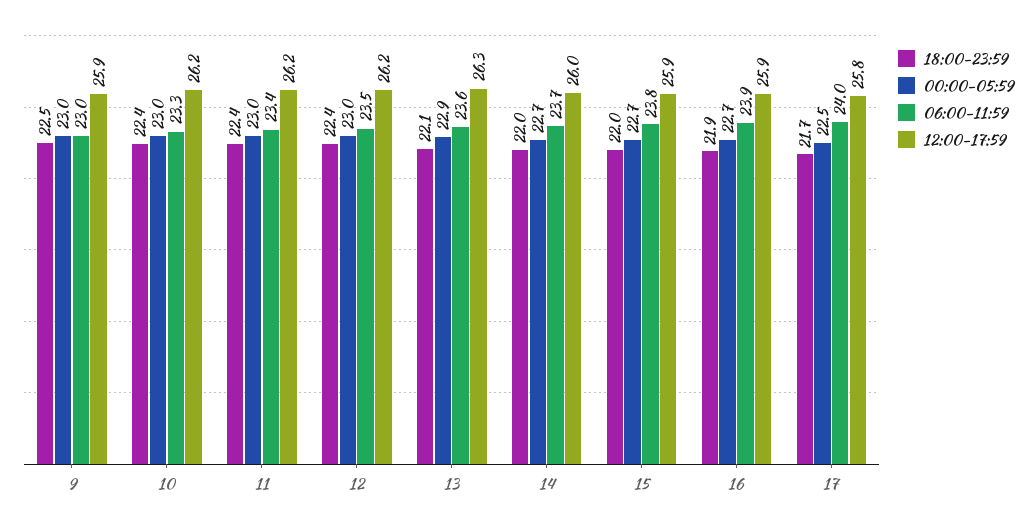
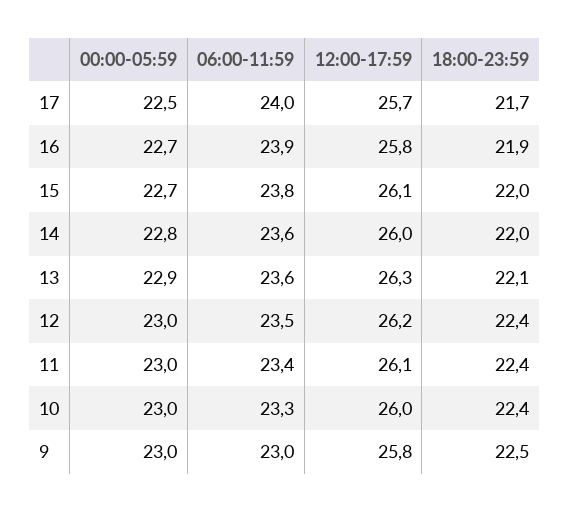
  {
    "18:00-23:59": {
      "9": 22.5,
      "10": 22.4,
      "11": 22.4,
      "12": 22.4,
      "13": 22.1,
      "14": 22,
      "15": 22,
      "16": 21.9,
      "17": 21.7
    },
    "00:00-05:59": {
      "9": 23,
      "10": 23,
      "11": 23,
      "12": 23,
      "13": 22.9,
-     "14": 22.7,
+     "14": 22.8,
      "15": 22.7,
      "16": 22.7,
      "17": 22.5
    },
    "06:00-11:59": {
      "9": 23,
      "10": 23.3,
      "11": 23.4,
      "12": 23.5,
      "13": 23.6,
-     "14": 23.7,
+     "14": 23.6,
      "15": 23.8,
      "16": 23.9,
      "17": 24
    },
    "12:00-17:59": {
-     "9": 25.9,
+     "9": 25.8,
-     "10": 26.2,
+     "10": 26,
-     "11": 26.2,
+     "11": 26.1,
      "12": 26.2,
      "13": 26.3,
      "14": 26,
-     "15": 25.9,
+     "15": 26.1,
-     "16": 25.9,
+     "16": 25.8,
-     "17": 25.8
+     "17": 25.7
    }
  }

